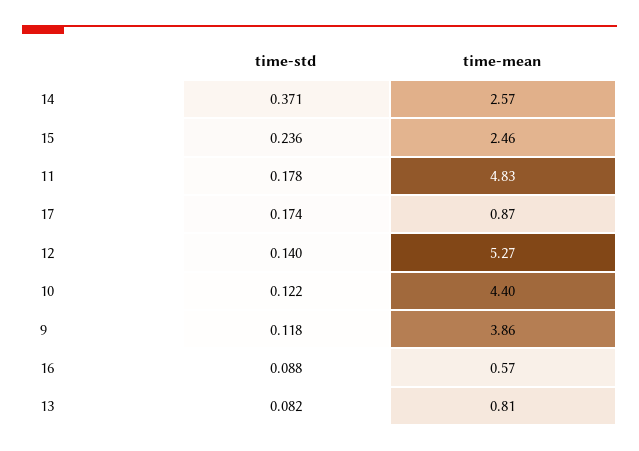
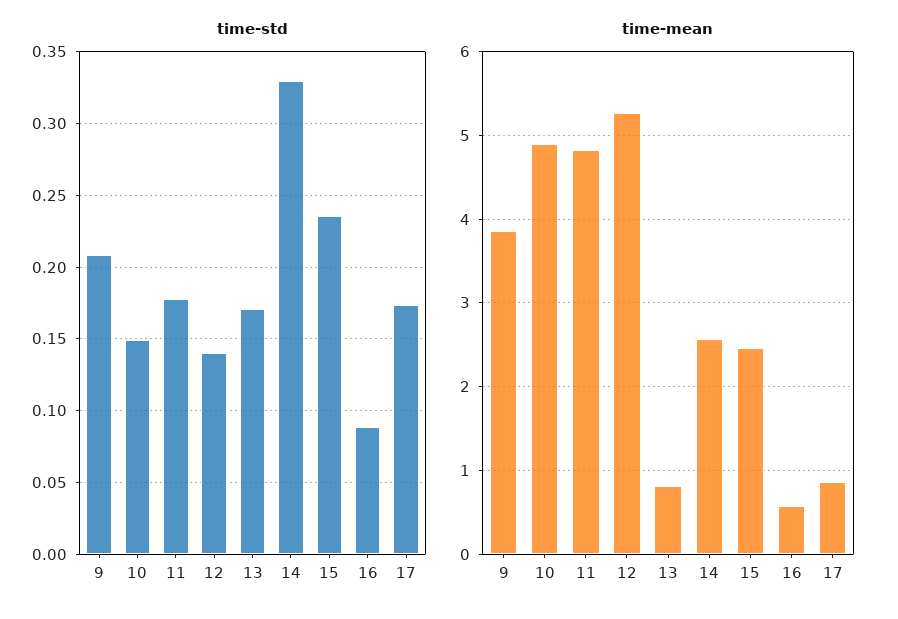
  {
    "time-std": {
-     "14": 0.371,
+     "14": 0.33,
      "15": 0.236,
      "11": 0.178,
      "17": 0.174,
      "12": 0.14,
-     "10": 0.122,
+     "10": 0.15,
-     "9": 0.118,
+     "9": 0.21,
      "16": 0.088,
-     "13": 0.082
+     "13": 0.17
    },
    "time-mean": {
      "14": 2.57,
      "15": 2.46,
      "11": 4.83,
      "17": 0.87,
      "12": 5.27,
-     "10": 4.4,
+     "10": 4.9,
      "9": 3.86,
      "16": 0.57,
      "13": 0.81
    }
  }

